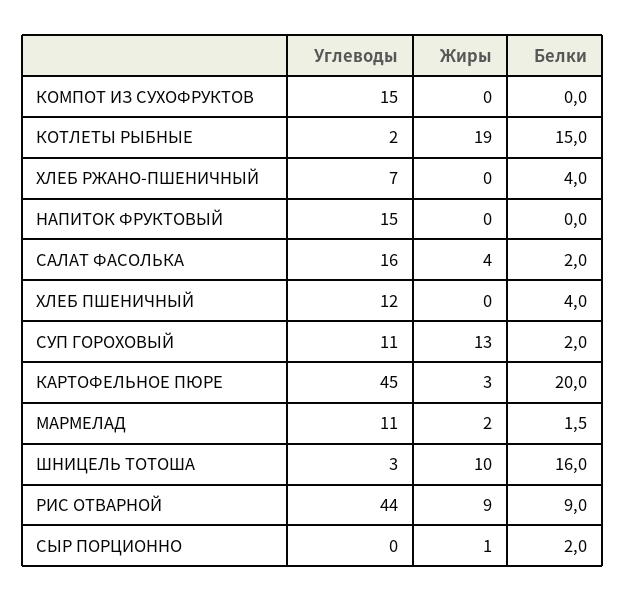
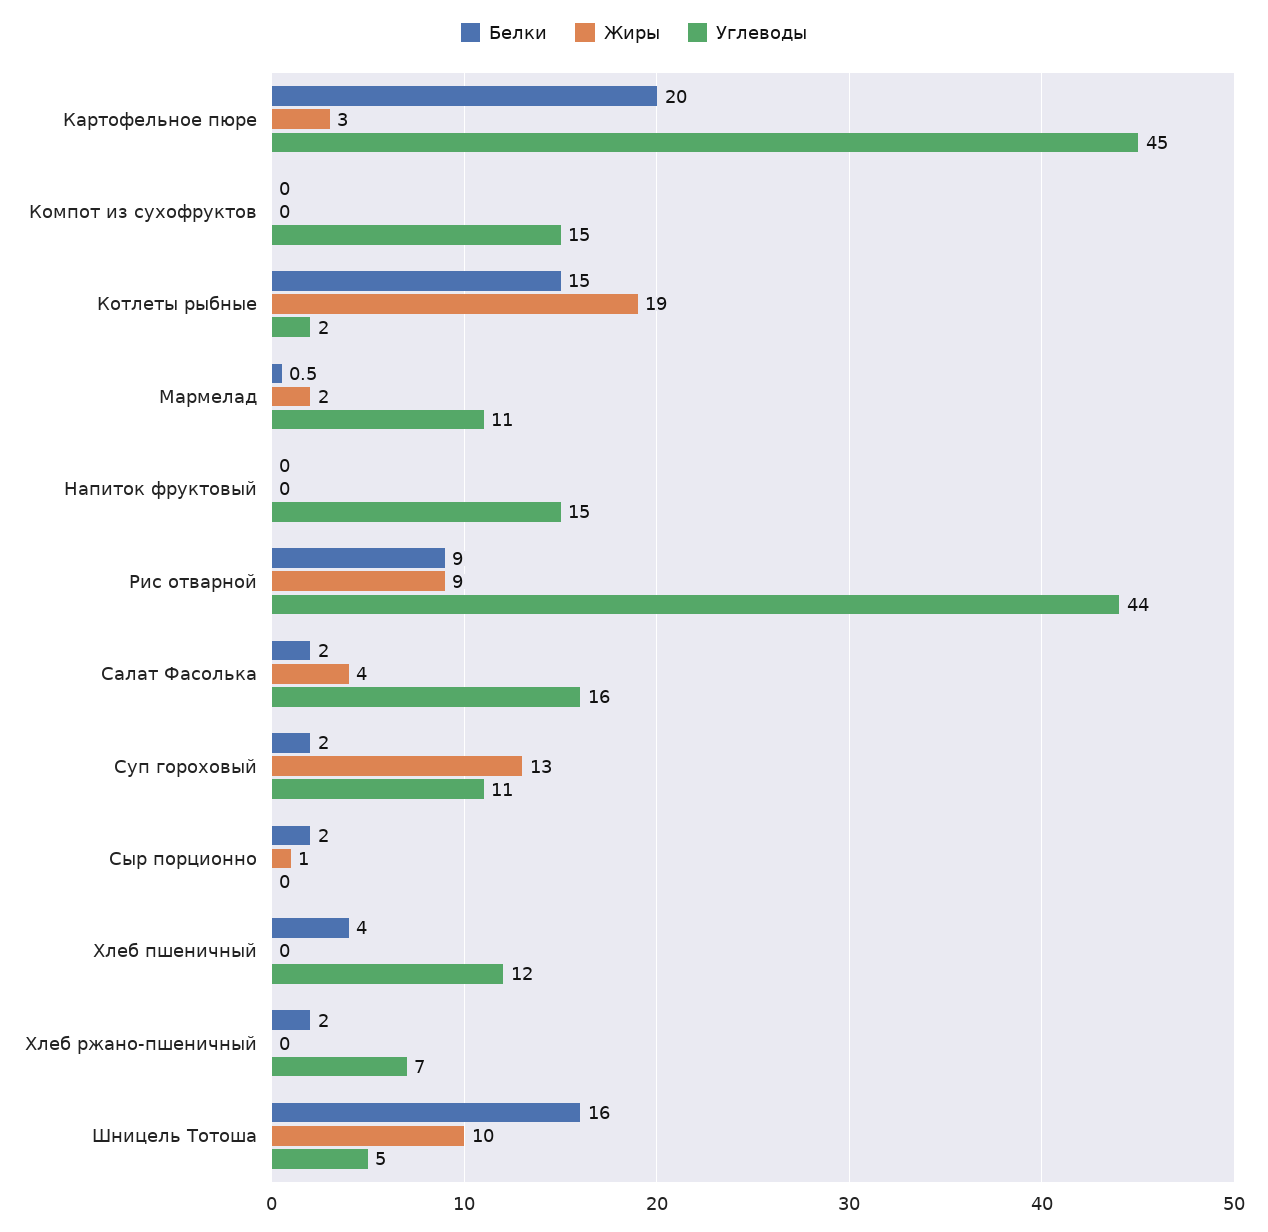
  {
    "Углеводы": {
      "КОМПОТ ИЗ СУХОФРУКТОВ": 15,
      "КОТЛЕТЫ РЫБНЫЕ": 2,
      "ХЛЕБ РЖАНО-ПШЕНИЧНЫЙ": 7,
      "НАПИТОК ФРУКТОВЫЙ": 15,
      "САЛАТ ФАСОЛЬКА": 16,
      "ХЛЕБ ПШЕНИЧНЫЙ": 12,
      "СУП ГОРОХОВЫЙ": 11,
      "КАРТОФЕЛЬНОЕ ПЮРЕ": 45,
      "МАРМЕЛАД": 11,
-     "ШНИЦЕЛЬ ТОТОША": 3,
+     "ШНИЦЕЛЬ ТОТОША": 5,
      "РИС ОТВАРНОЙ": 44,
      "СЫР ПОРЦИОННО": 0
    },
    "Жиры": {
      "КОМПОТ ИЗ СУХОФРУКТОВ": 0,
      "КОТЛЕТЫ РЫБНЫЕ": 19,
      "ХЛЕБ РЖАНО-ПШЕНИЧНЫЙ": 0,
      "НАПИТОК ФРУКТОВЫЙ": 0,
      "САЛАТ ФАСОЛЬКА": 4,
      "ХЛЕБ ПШЕНИЧНЫЙ": 0,
      "СУП ГОРОХОВЫЙ": 13,
      "КАРТОФЕЛЬНОЕ ПЮРЕ": 3,
      "МАРМЕЛАД": 2,
      "ШНИЦЕЛЬ ТОТОША": 10,
      "РИС ОТВАРНОЙ": 9,
      "СЫР ПОРЦИОННО": 1
    },
    "Белки": {
      "КОМПОТ ИЗ СУХОФРУКТОВ": 0,
      "КОТЛЕТЫ РЫБНЫЕ": 15,
-     "ХЛЕБ РЖАНО-ПШЕНИЧНЫЙ": 4,
+     "ХЛЕБ РЖАНО-ПШЕНИЧНЫЙ": 2,
      "НАПИТОК ФРУКТОВЫЙ": 0,
      "САЛАТ ФАСОЛЬКА": 2,
      "ХЛЕБ ПШЕНИЧНЫЙ": 4,
      "СУП ГОРОХОВЫЙ": 2,
      "КАРТОФЕЛЬНОЕ ПЮРЕ": 20,
-     "МАРМЕЛАД": 1.5,
+     "МАРМЕЛАД": 0.5,
      "ШНИЦЕЛЬ ТОТОША": 16,
      "РИС ОТВАРНОЙ": 9,
      "СЫР ПОРЦИОННО": 2
    }
  }

